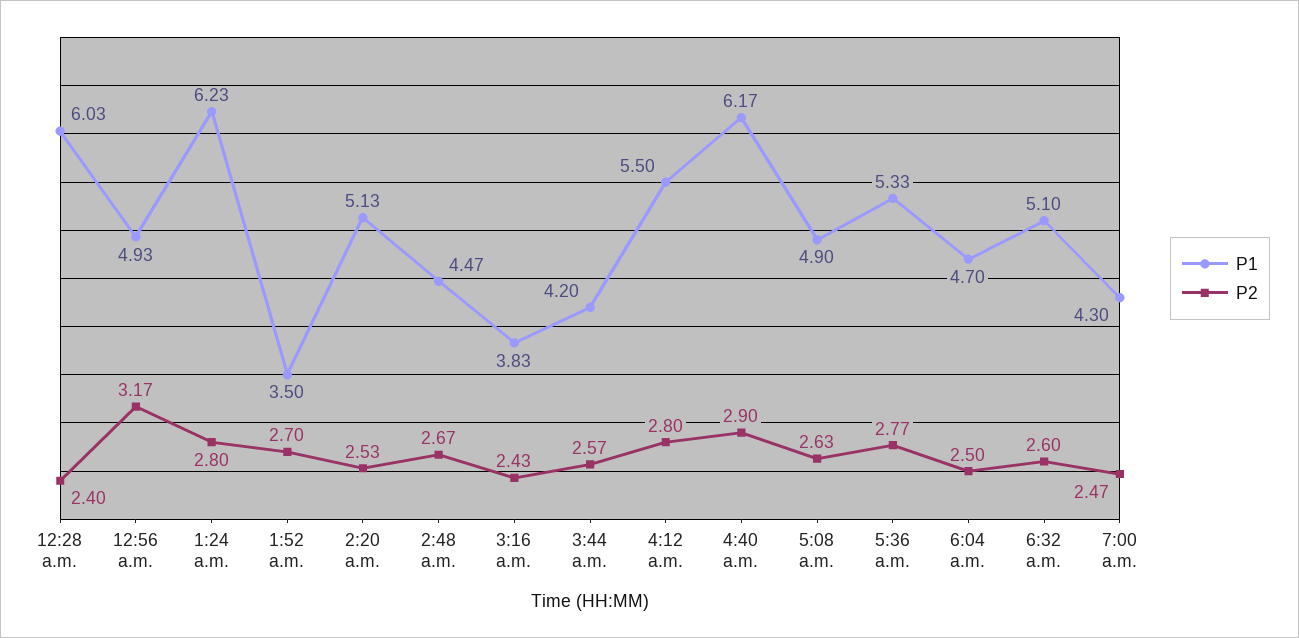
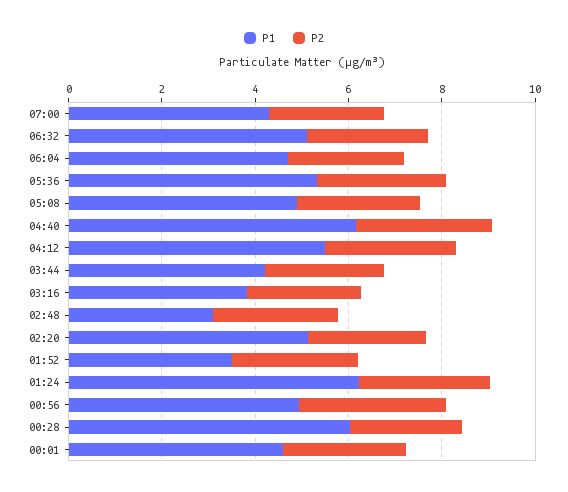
  {
    "P1": {
      "12:28 a.m.": 6.03,
      "12:56 a.m.": 4.93,
      "1:24 a.m.": 6.23,
      "1:52 a.m.": 3.5,
      "2:20 a.m.": 5.13,
-     "2:48 a.m.": 4.47,
+     "2:48 a.m.": 3,
      "3:16 a.m.": 3.83,
      "3:44 a.m.": 4.2,
      "4:12 a.m.": 5.5,
      "4:40 a.m.": 6.17,
      "5:08 a.m.": 4.9,
      "5:36 a.m.": 5.33,
      "6:04 a.m.": 4.7,
      "6:32 a.m.": 5.1,
-     "7:00 a.m.": 4.3
+     "7:00 a.m.": 4.3,
+     "00:01": 4.5
    },
    "P2": {
      "12:28 a.m.": 2.4,
      "12:56 a.m.": 3.17,
      "1:24 a.m.": 2.8,
      "1:52 a.m.": 2.7,
      "2:20 a.m.": 2.53,
      "2:48 a.m.": 2.67,
      "3:16 a.m.": 2.43,
      "3:44 a.m.": 2.57,
      "4:12 a.m.": 2.8,
      "4:40 a.m.": 2.9,
      "5:08 a.m.": 2.63,
      "5:36 a.m.": 2.77,
      "6:04 a.m.": 2.5,
      "6:32 a.m.": 2.6,
-     "7:00 a.m.": 2.47
+     "7:00 a.m.": 2.47,
+     "00:01": 2.5
    }
  }

